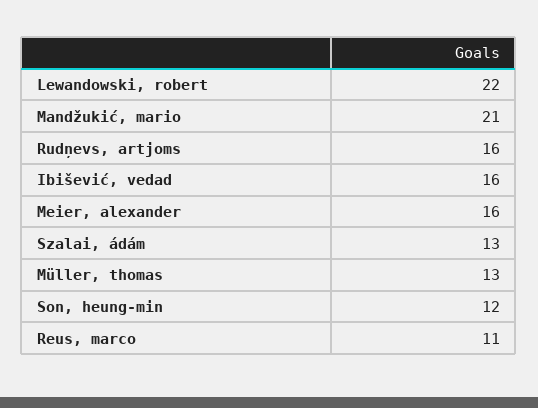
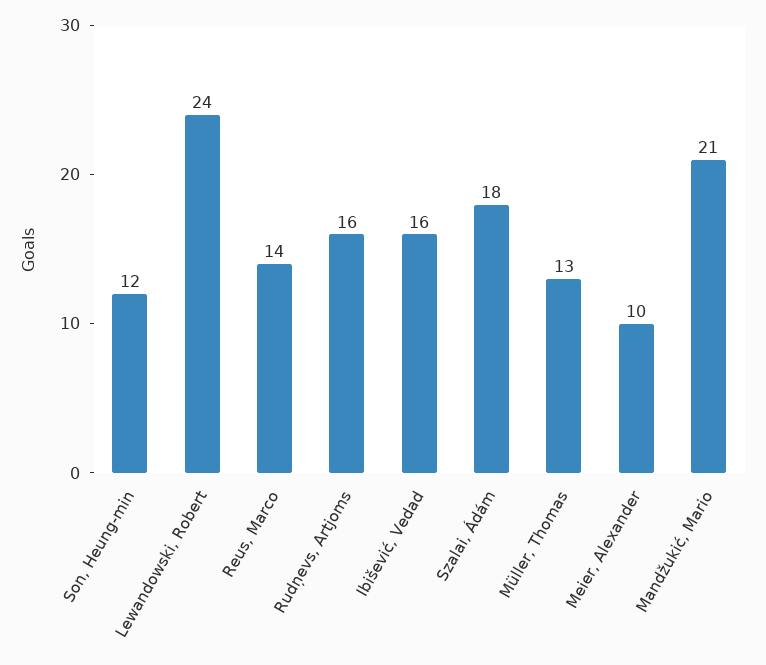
  {
-   "Lewandowski, robert": 22,
+   "Lewandowski, robert": 24,
    "Mandžukić, mario": 21,
    "Rudņevs, artjoms": 16,
    "Ibišević, vedad": 16,
-   "Meier, alexander": 16,
+   "Meier, alexander": 10,
-   "Szalai, ádám": 13,
+   "Szalai, ádám": 18,
    "Müller, thomas": 13,
    "Son, heung-min": 12,
-   "Reus, marco": 11
+   "Reus, marco": 14
  }

